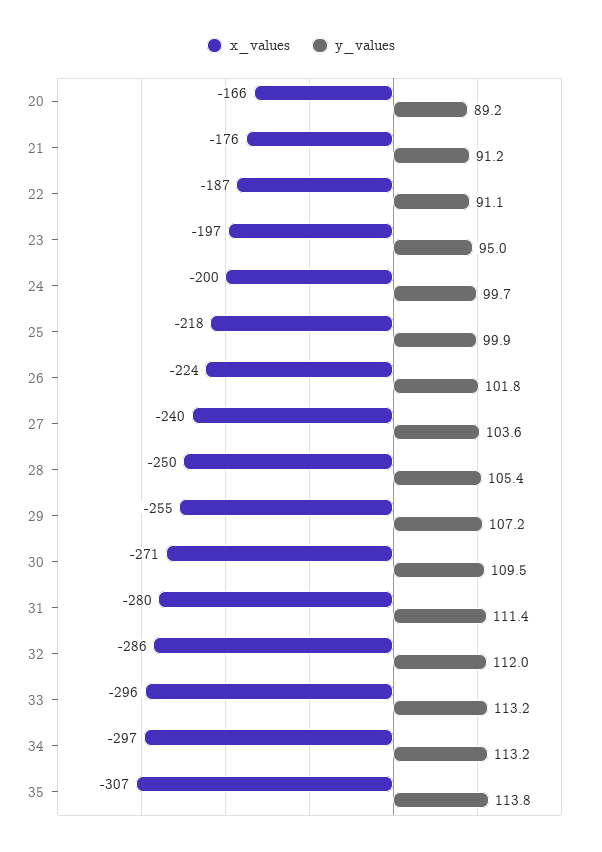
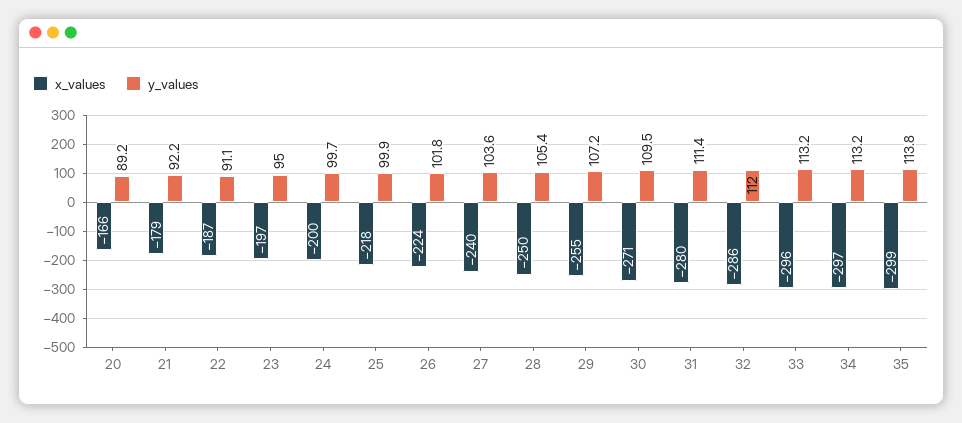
  {
    "x_values": {
      "20": -166,
-     "21": -176,
+     "21": -179,
      "22": -187,
      "23": -197,
      "24": -200,
      "25": -218,
      "26": -224,
      "27": -240,
      "28": -250,
      "29": -255,
      "30": -271,
      "31": -280,
      "32": -286,
      "33": -296,
      "34": -297,
-     "35": -307
+     "35": -299
    },
    "y_values": {
      "20": 89.2,
-     "21": 91.2,
+     "21": 92.2,
      "22": 91.1,
      "23": 95,
      "24": 99.7,
      "25": 99.9,
      "26": 101.8,
      "27": 103.6,
      "28": 105.4,
      "29": 107.2,
      "30": 109.5,
      "31": 111.4,
      "32": 112,
      "33": 113.2,
      "34": 113.2,
      "35": 113.8
    }
  }

